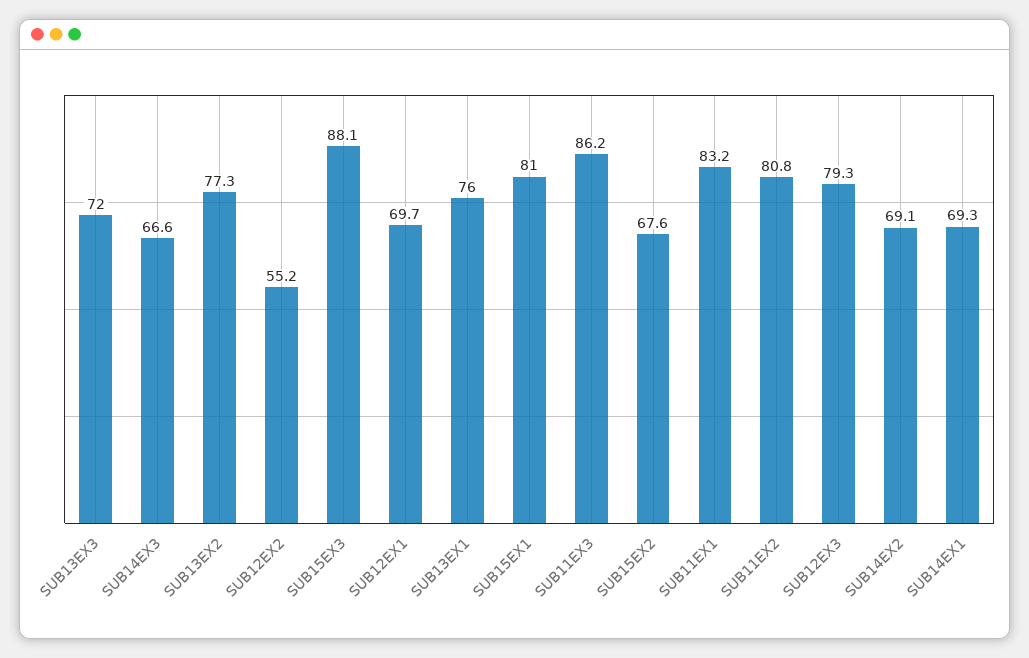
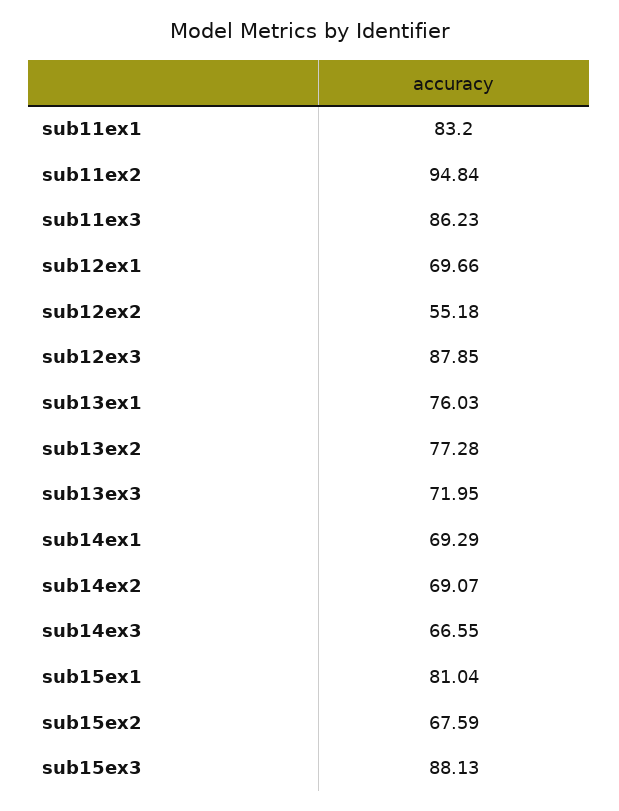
  {
    "SUB13EX3": 71.95,
    "SUB14EX3": 66.55,
    "SUB13EX2": 77.28,
    "SUB12EX2": 55.18,
    "SUB15EX3": 88.13,
    "SUB12EX1": 69.66,
    "SUB13EX1": 76.03,
    "SUB15EX1": 81.04,
    "SUB11EX3": 86.23,
    "SUB15EX2": 67.59,
    "SUB11EX1": 83.2,
-   "SUB11EX2": 80.8,
+   "SUB11EX2": 94.84,
-   "SUB12EX3": 79.3,
+   "SUB12EX3": 87.85,
    "SUB14EX2": 69.07,
    "SUB14EX1": 69.29
  }

